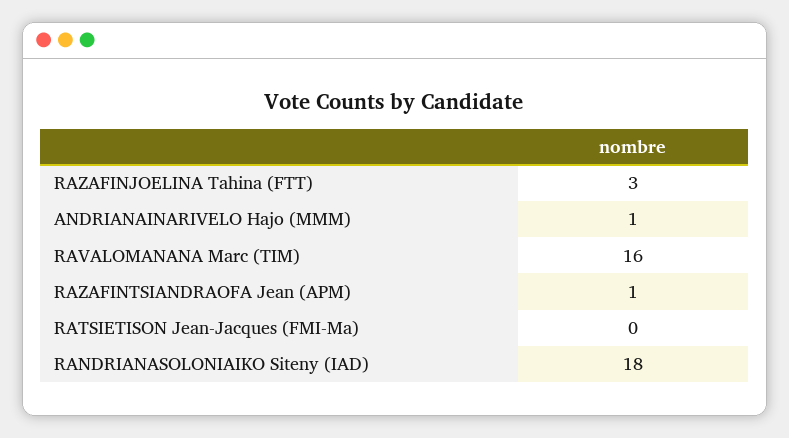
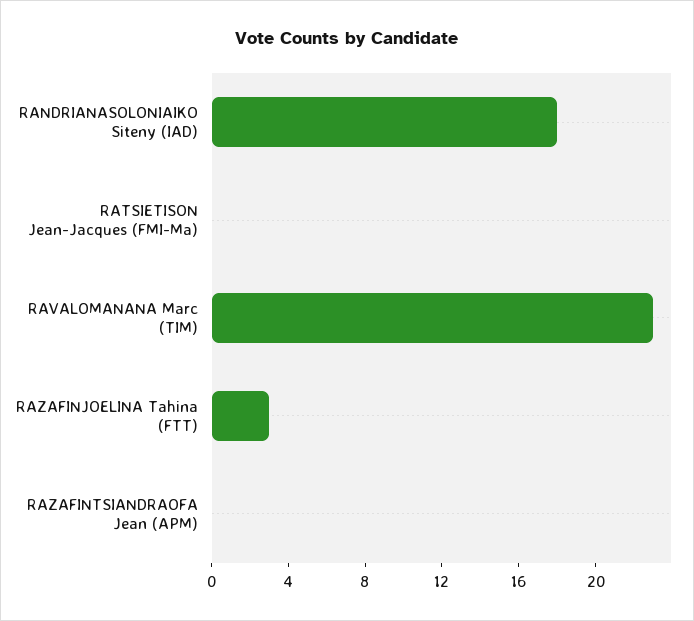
  {
    "RAZAFINJOELINA Tahina (FTT)": 3,
-   "ANDRIANAINARIVELO Hajo (MMM)": 1,
-   "RAVALOMANANA Marc (TIM)": 16,
+   "RAVALOMANANA Marc (TIM)": 23,
-   "RAZAFINTSIANDRAOFA Jean (APM)": 1,
+   "RAZAFINTSIANDRAOFA Jean (APM)": 0,
    "RATSIETISON Jean-Jacques (FMI-Ma)": 0,
    "RANDRIANASOLONIAIKO Siteny (IAD)": 18
  }

